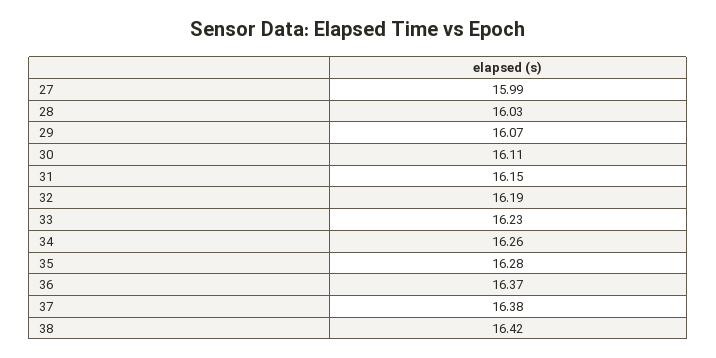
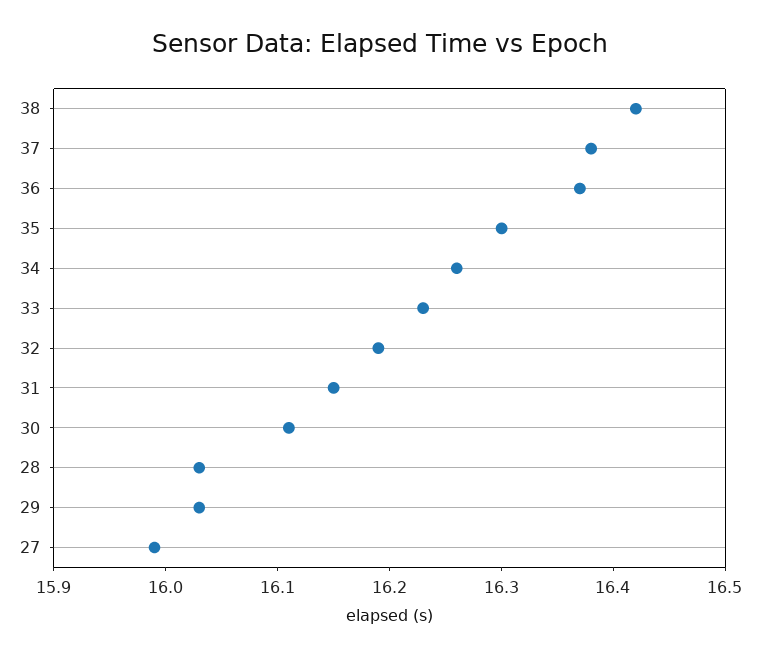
  {
    "27": 15.99,
    "28": 16.03,
-   "29": 16.07,
+   "29": 16.03,
    "30": 16.11,
    "31": 16.15,
    "32": 16.19,
    "33": 16.23,
    "34": 16.26,
-   "35": 16.28,
+   "35": 16.3,
    "36": 16.37,
    "37": 16.38,
    "38": 16.42
  }

